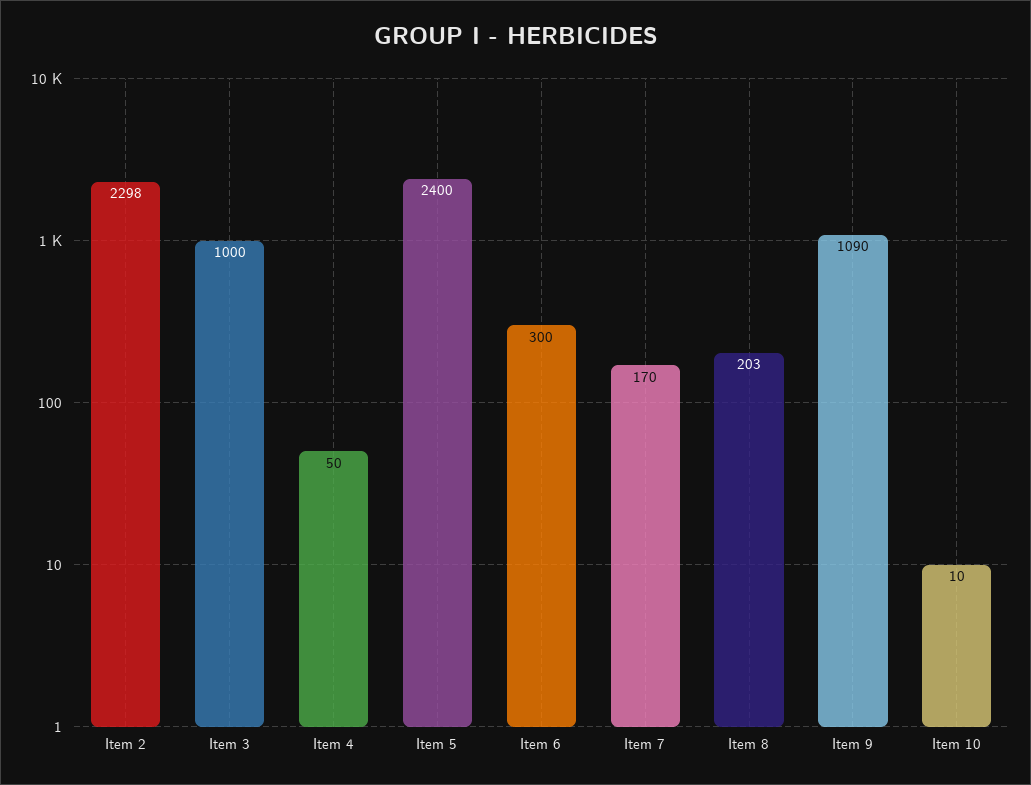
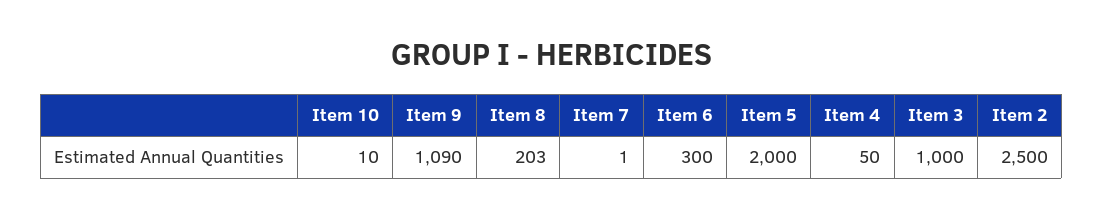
  {
-   "Item 2": 2298,
+   "Item 2": 2500,
    "Item 3": 1000,
    "Item 4": 50,
-   "Item 5": 2400,
+   "Item 5": 2000,
    "Item 6": 300,
-   "Item 7": 170,
+   "Item 7": 1,
    "Item 8": 203,
    "Item 9": 1090,
    "Item 10": 10
  }

